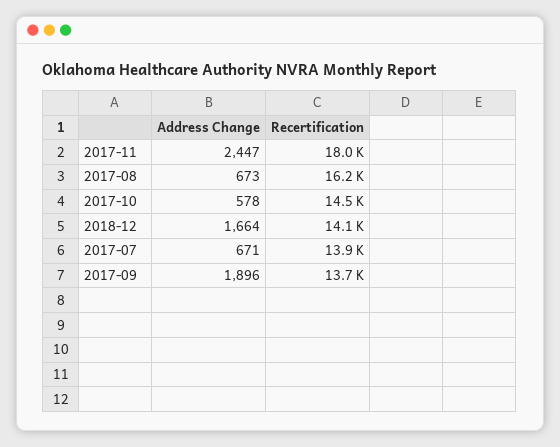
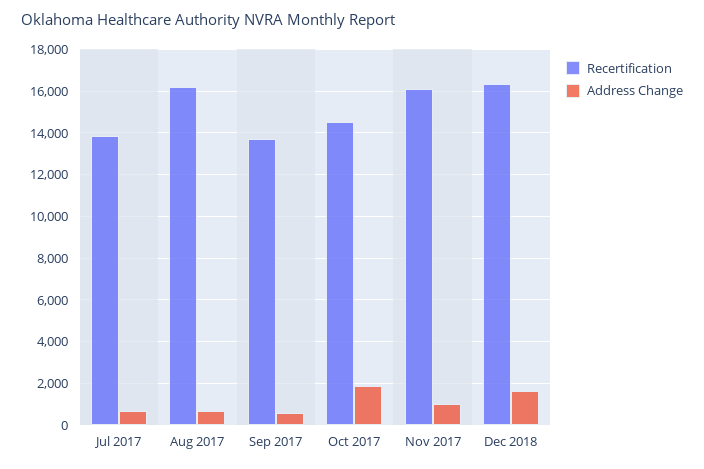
  {
    "Address Change": {
-     "2017-11": 2447,
+     "2017-11": 1000,
      "2017-08": 673,
-     "2017-10": 578,
+     "2017-10": 2000,
      "2018-12": 1664,
      "2017-07": 671,
-     "2017-09": 1896
+     "2017-09": 500
    },
    "Recertification": {
-     "2017-11": 18000,
+     "2017-11": 16000,
      "2017-08": 16200,
      "2017-10": 14500,
-     "2018-12": 14100,
+     "2018-12": 16500,
      "2017-07": 13900,
      "2017-09": 13700
    }
  }

